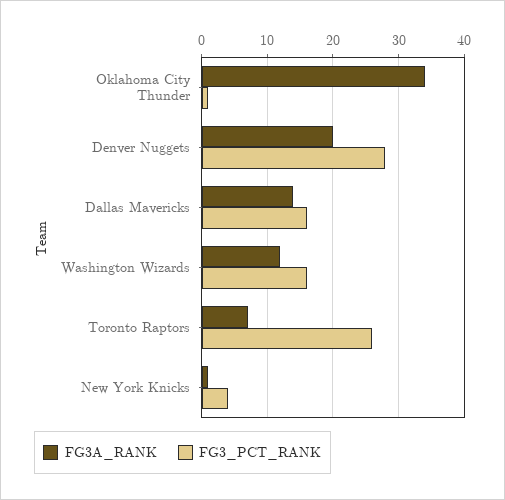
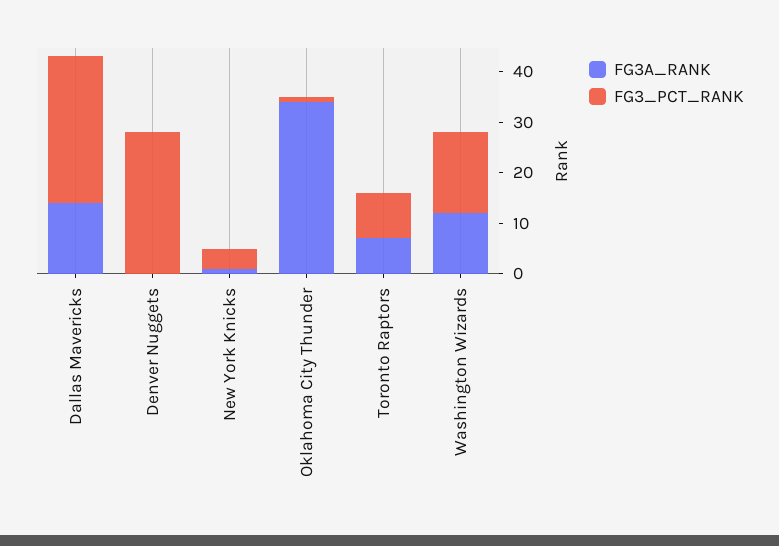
  {
    "FG3A_RANK": {
      "Oklahoma City Thunder": 34,
-     "Denver Nuggets": 20,
+     "Denver Nuggets": 0,
      "Dallas Mavericks": 14,
      "Washington Wizards": 12,
      "Toronto Raptors": 7,
      "New York Knicks": 1
    },
    "FG3_PCT_RANK": {
      "Oklahoma City Thunder": 1,
      "Denver Nuggets": 28,
-     "Dallas Mavericks": 16,
+     "Dallas Mavericks": 30,
      "Washington Wizards": 16,
-     "Toronto Raptors": 26,
+     "Toronto Raptors": 10,
      "New York Knicks": 4
    }
  }

